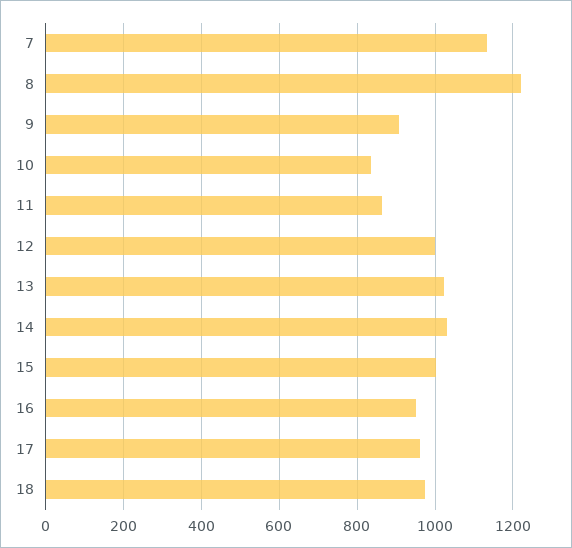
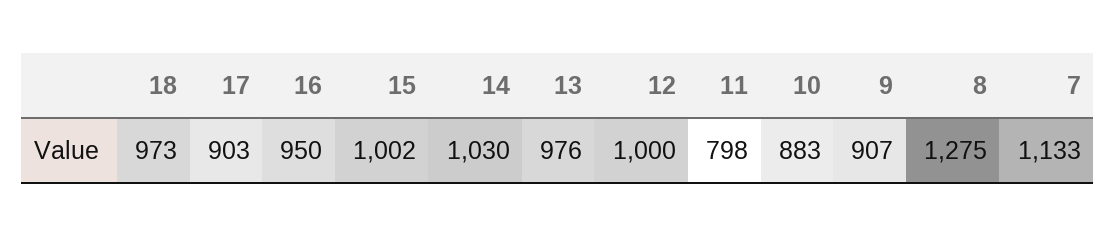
  {
    "7": 1133,
-   "8": 1220,
+   "8": 1275,
    "9": 907,
-   "10": 840,
+   "10": 883,
-   "11": 860,
+   "11": 798,
    "12": 1000,
-   "13": 1020,
+   "13": 976,
    "14": 1030,
    "15": 1002,
    "16": 950,
-   "17": 960,
+   "17": 903,
    "18": 973
  }

